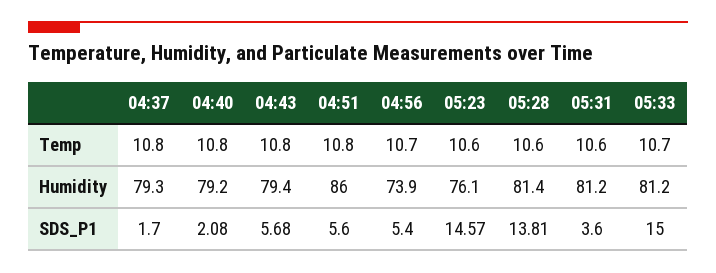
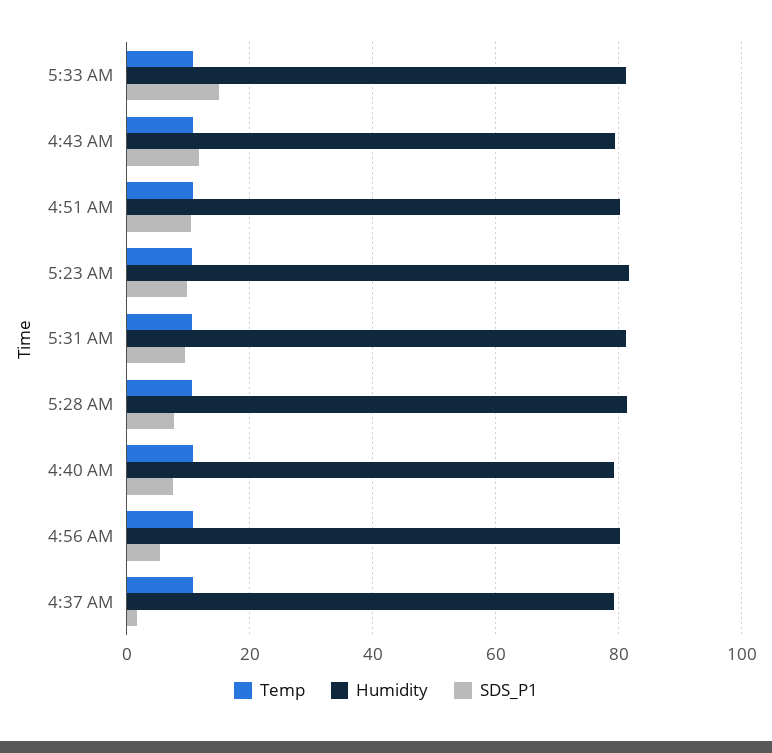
  {
    "Temp": {
      "04:37": 10.8,
      "04:40": 10.8,
      "04:43": 10.8,
      "04:51": 10.8,
      "04:56": 10.7,
      "05:23": 10.6,
      "05:28": 10.6,
      "05:31": 10.6,
      "05:33": 10.7
    },
    "Humidity": {
      "04:37": 79.3,
      "04:40": 79.2,
      "04:43": 79.4,
-     "04:51": 86,
+     "04:51": 80,
-     "04:56": 73.9,
+     "04:56": 80,
-     "05:23": 76.1,
+     "05:23": 82,
      "05:28": 81.4,
      "05:31": 81.2,
      "05:33": 81.2
    },
    "SDS_P1": {
      "04:37": 1.7,
-     "04:40": 2.08,
+     "04:40": 8,
-     "04:43": 5.68,
+     "04:43": 12,
-     "04:51": 5.6,
+     "04:51": 10,
      "04:56": 5.4,
-     "05:23": 14.57,
+     "05:23": 10,
-     "05:28": 13.81,
+     "05:28": 8,
-     "05:31": 3.6,
+     "05:31": 10,
      "05:33": 15
    }
  }

